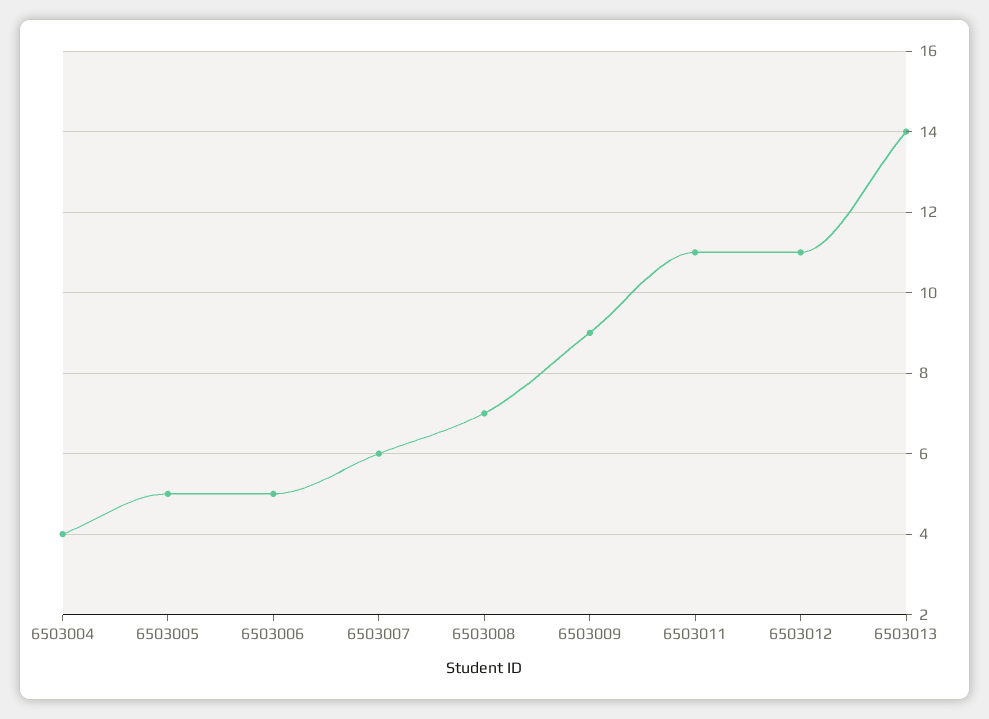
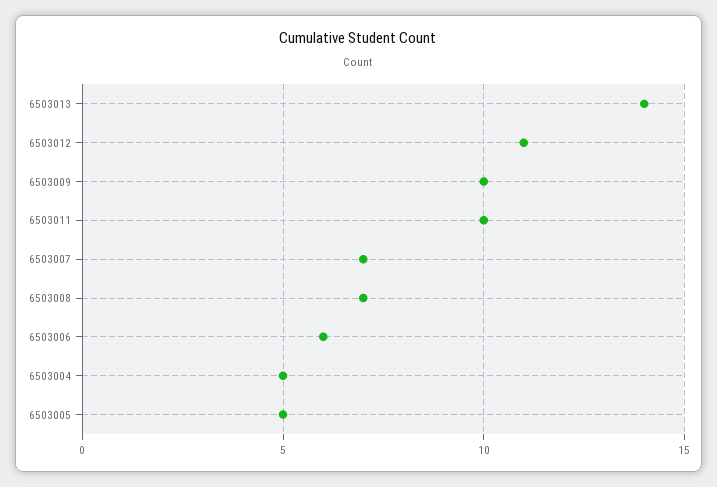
  {
-   "6503004": 4,
+   "6503004": 5,
    "6503005": 5,
-   "6503006": 5,
+   "6503006": 6,
-   "6503007": 6,
+   "6503007": 7,
    "6503008": 7,
-   "6503009": 9,
+   "6503009": 10,
-   "6503011": 11,
+   "6503011": 10,
    "6503012": 11,
    "6503013": 14
  }

